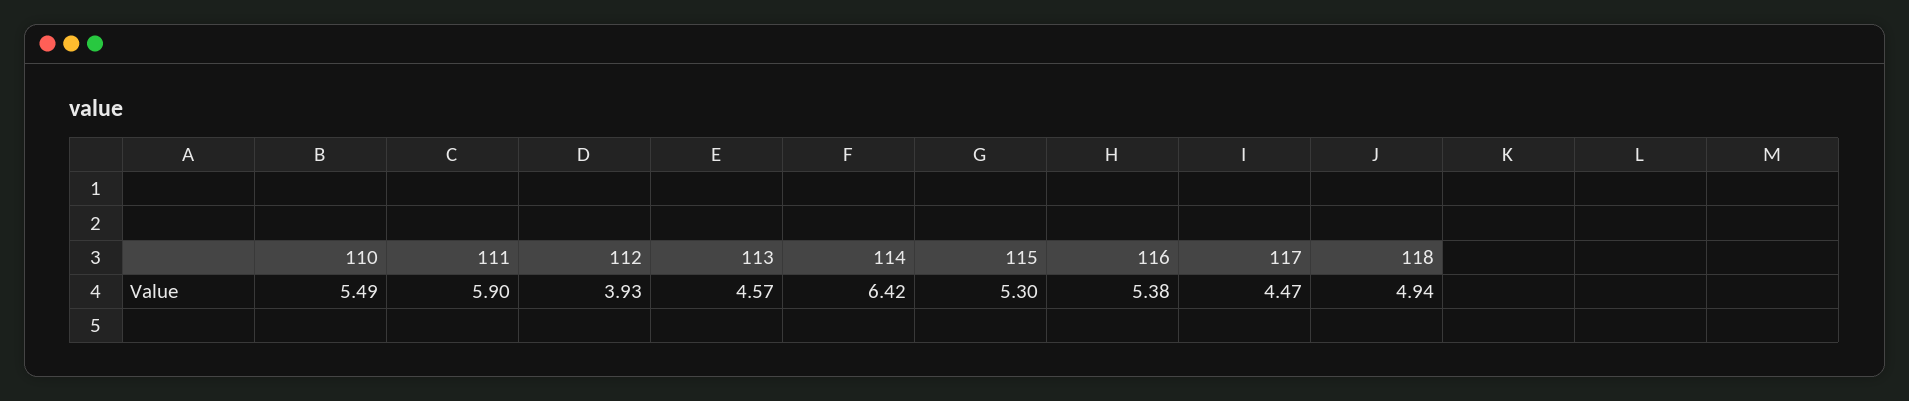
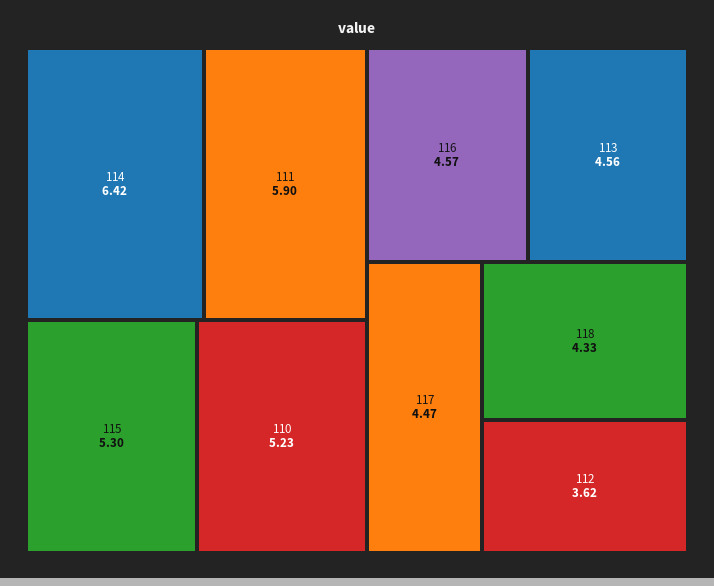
  {
-   "110": 5.49,
+   "110": 5.23,
    "111": 5.9,
-   "112": 3.93,
+   "112": 3.62,
-   "113": 4.57,
+   "113": 4.56,
    "114": 6.42,
    "115": 5.3,
-   "116": 5.38,
+   "116": 4.57,
    "117": 4.47,
-   "118": 4.94
+   "118": 4.33
  }

